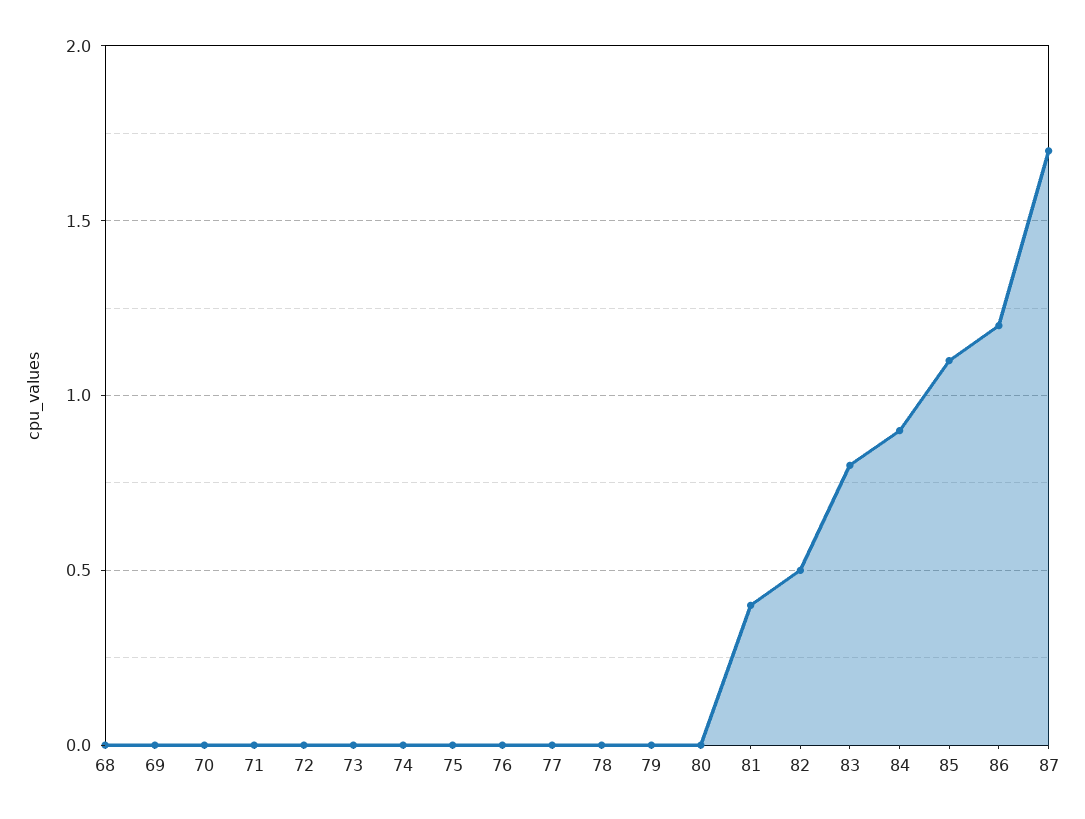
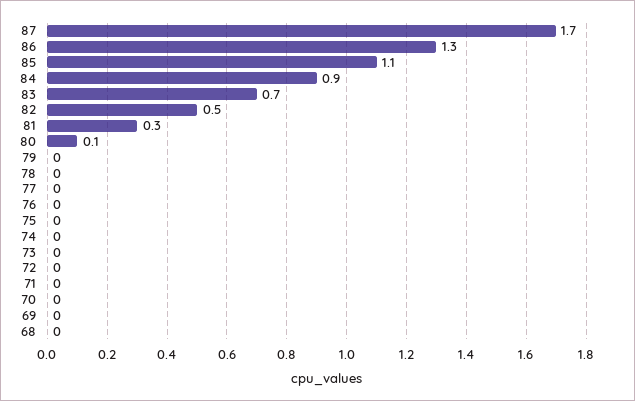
  {
    "68": 0,
    "69": 0,
    "70": 0,
    "71": 0,
    "72": 0,
    "73": 0,
    "74": 0,
    "75": 0,
    "76": 0,
    "77": 0,
    "78": 0,
    "79": 0,
-   "80": 0,
+   "80": 0.1,
-   "81": 0.4,
+   "81": 0.3,
    "82": 0.5,
-   "83": 0.8,
+   "83": 0.7,
    "84": 0.9,
    "85": 1.1,
-   "86": 1.2,
+   "86": 1.3,
    "87": 1.7
  }

